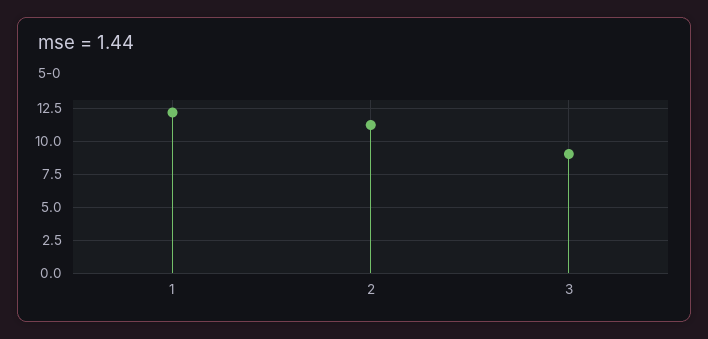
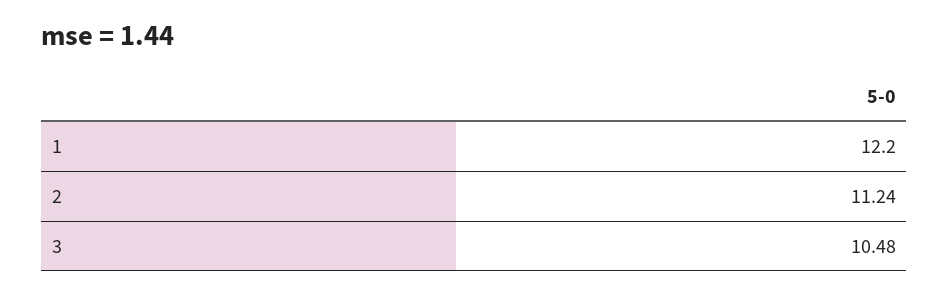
  {
    "1": 12.2,
    "2": 11.24,
-   "3": 9
+   "3": 10.48
  }

